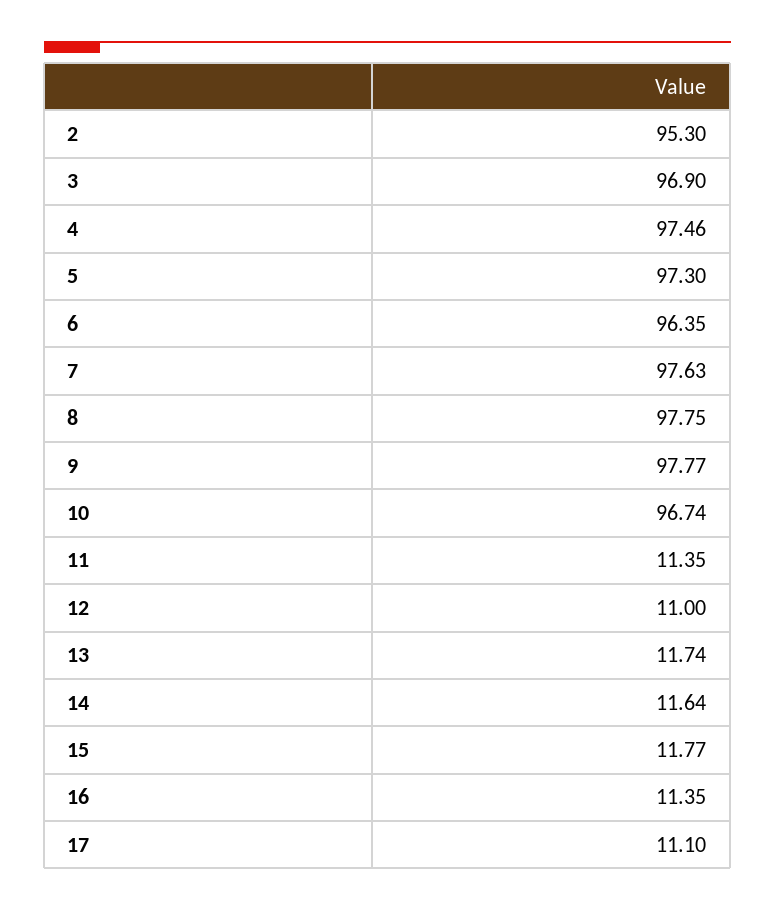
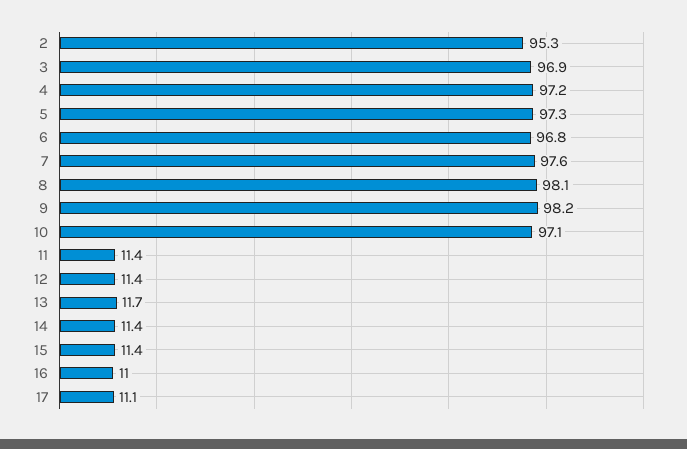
  {
    "2": 95.3,
    "3": 96.9,
-   "4": 97.46,
+   "4": 97.2,
    "5": 97.3,
-   "6": 96.35,
+   "6": 96.8,
    "7": 97.63,
-   "8": 97.75,
+   "8": 98.1,
-   "9": 97.77,
+   "9": 98.2,
-   "10": 96.74,
+   "10": 97.1,
    "11": 11.35,
-   "12": 11,
+   "12": 11.4,
    "13": 11.74,
-   "14": 11.64,
+   "14": 11.4,
-   "15": 11.77,
+   "15": 11.4,
-   "16": 11.35,
+   "16": 11,
    "17": 11.1
  }

